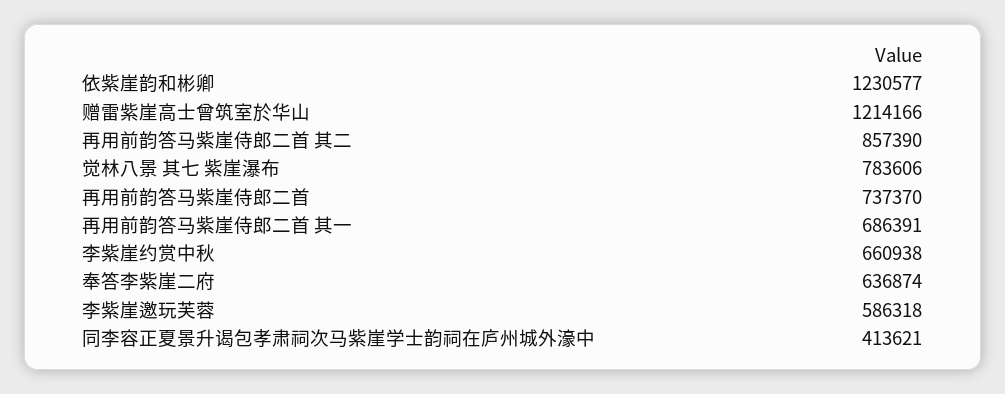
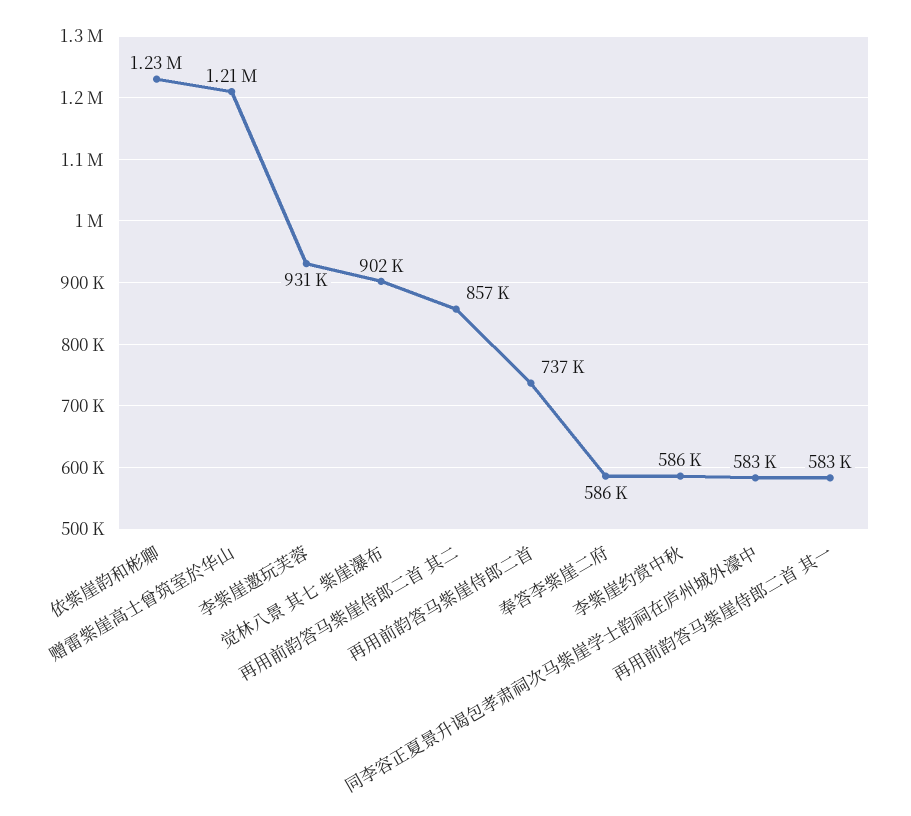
  {
    "依紫崖韵和彬卿": 1230577,
    "赠雷紫崖高士曾筑室於华山": 1214166,
    "再用前韵答马紫崖侍郎二首 其二": 857390,
-   "觉林八景 其七 紫崖瀑布": 783606,
+   "觉林八景 其七 紫崖瀑布": 902000,
    "再用前韵答马紫崖侍郎二首": 737370,
-   "再用前韵答马紫崖侍郎二首 其一": 686391,
+   "再用前韵答马紫崖侍郎二首 其一": 583000,
-   "李紫崖约赏中秋": 660938,
+   "李紫崖约赏中秋": 586000,
-   "奉答李紫崖二府": 636874,
+   "奉答李紫崖二府": 586000,
-   "李紫崖邀玩芙蓉": 586318,
+   "李紫崖邀玩芙蓉": 931000,
-   "同李容正夏景升谒包孝肃祠次马紫崖学士韵祠在庐州城外濠中": 413621
+   "同李容正夏景升谒包孝肃祠次马紫崖学士韵祠在庐州城外濠中": 583000
  }

